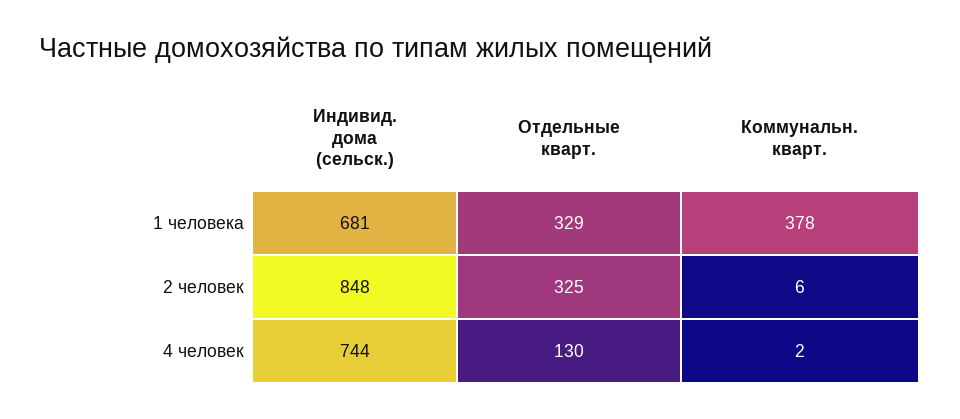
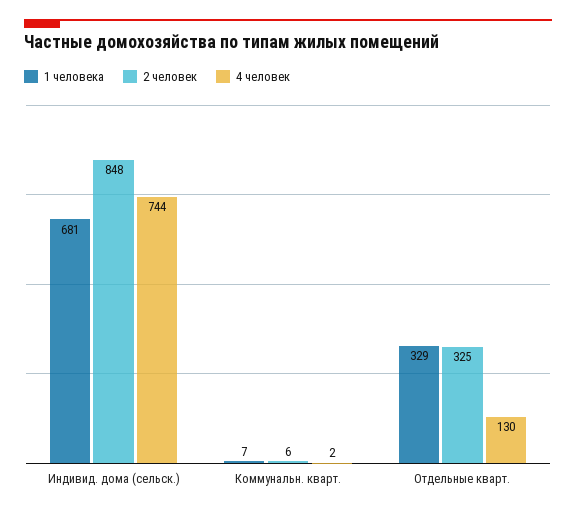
  {
    "1 человека": {
      "Индивид. дома (сельск.)": 681,
      "Отдельные кварт.": 329,
-     "Коммунальн. кварт.": 378
+     "Коммунальн. кварт.": 7
    },
    "2 человек": {
      "Индивид. дома (сельск.)": 848,
      "Отдельные кварт.": 325,
      "Коммунальн. кварт.": 6
    },
    "4 человек": {
      "Индивид. дома (сельск.)": 744,
      "Отдельные кварт.": 130,
      "Коммунальн. кварт.": 2
    }
  }

